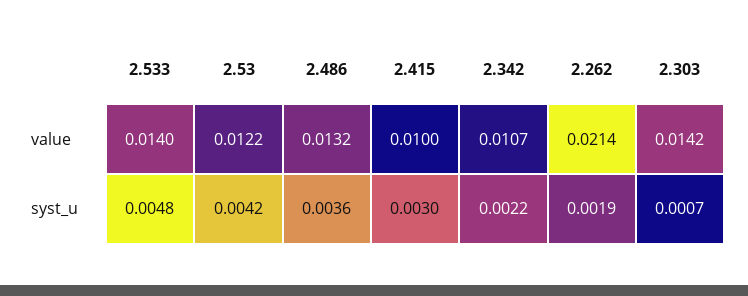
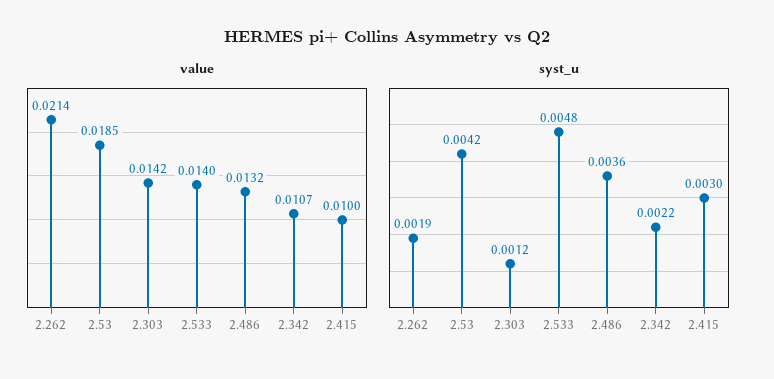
  {
    "value": {
      "2.533": 0.014,
-     "2.53": 0.0122,
+     "2.53": 0.0185,
      "2.486": 0.0132,
      "2.415": 0.01,
      "2.342": 0.0107,
      "2.262": 0.0214,
      "2.303": 0.0142
    },
    "syst_u": {
      "2.533": 0.0048,
      "2.53": 0.0042,
      "2.486": 0.0036,
      "2.415": 0.003,
      "2.342": 0.0022,
      "2.262": 0.0019,
-     "2.303": 0.0007
+     "2.303": 0.0012
    }
  }

